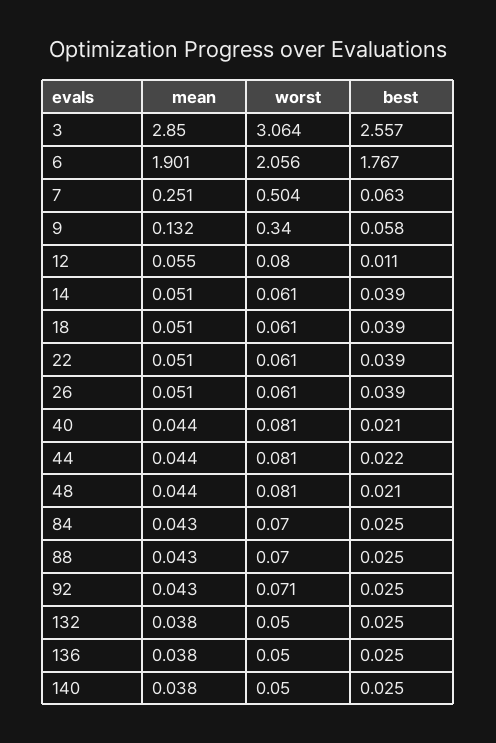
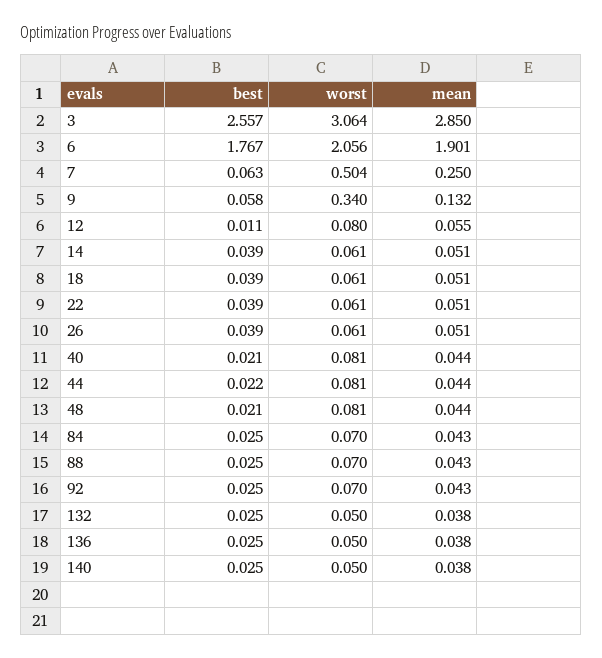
  {
    "mean": {
      "3": 2.85,
      "6": 1.901,
-     "7": 0.251,
+     "7": 0.25,
      "9": 0.132,
      "12": 0.055,
      "14": 0.051,
      "18": 0.051,
      "22": 0.051,
      "26": 0.051,
      "40": 0.044,
      "44": 0.044,
      "48": 0.044,
      "84": 0.043,
      "88": 0.043,
      "92": 0.043,
      "132": 0.038,
      "136": 0.038,
      "140": 0.038
    },
    "worst": {
      "3": 3.064,
      "6": 2.056,
      "7": 0.504,
      "9": 0.34,
      "12": 0.08,
      "14": 0.061,
      "18": 0.061,
      "22": 0.061,
      "26": 0.061,
      "40": 0.081,
      "44": 0.081,
      "48": 0.081,
      "84": 0.07,
      "88": 0.07,
-     "92": 0.071,
+     "92": 0.07,
      "132": 0.05,
      "136": 0.05,
      "140": 0.05
    },
    "best": {
      "3": 2.557,
      "6": 1.767,
      "7": 0.063,
      "9": 0.058,
      "12": 0.011,
      "14": 0.039,
      "18": 0.039,
      "22": 0.039,
      "26": 0.039,
      "40": 0.021,
      "44": 0.022,
      "48": 0.021,
      "84": 0.025,
      "88": 0.025,
      "92": 0.025,
      "132": 0.025,
      "136": 0.025,
      "140": 0.025
    }
  }

